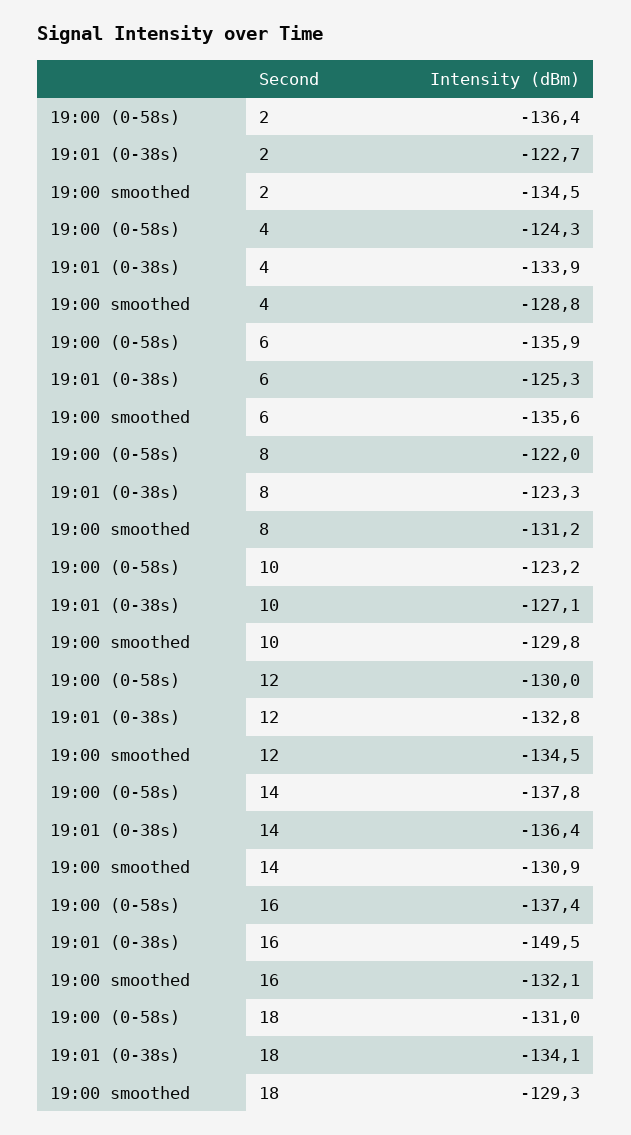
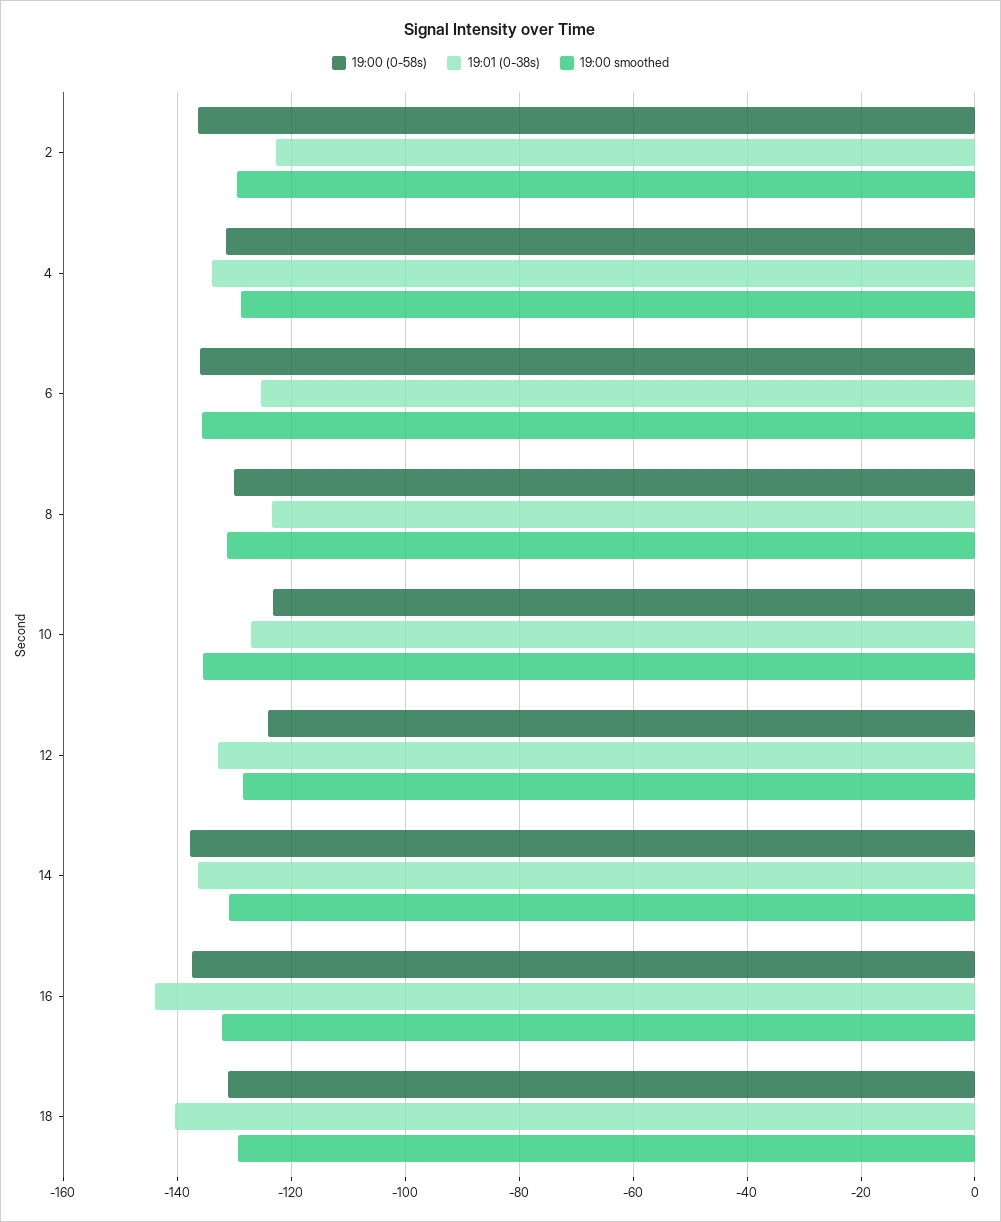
  {
    "19:00 (0-58s)": {
      "2": -136.4,
-     "4": -124.3,
+     "4": -132,
      "6": -135.9,
-     "8": -122,
+     "8": -130,
      "10": -123.2,
-     "12": -130,
+     "12": -124,
      "14": -137.8,
      "16": -137.4,
      "18": -131
    },
    "19:01 (0-38s)": {
      "2": -122.7,
      "4": -133.9,
      "6": -125.3,
      "8": -123.3,
      "10": -127.1,
      "12": -132.8,
      "14": -136.4,
-     "16": -149.5,
+     "16": -144,
-     "18": -134.1
+     "18": -140
    },
    "19:00 smoothed": {
-     "2": -134.5,
+     "2": -130,
      "4": -128.8,
      "6": -135.6,
      "8": -131.2,
-     "10": -129.8,
+     "10": -136,
-     "12": -134.5,
+     "12": -128,
      "14": -130.9,
      "16": -132.1,
      "18": -129.3
    }
  }

